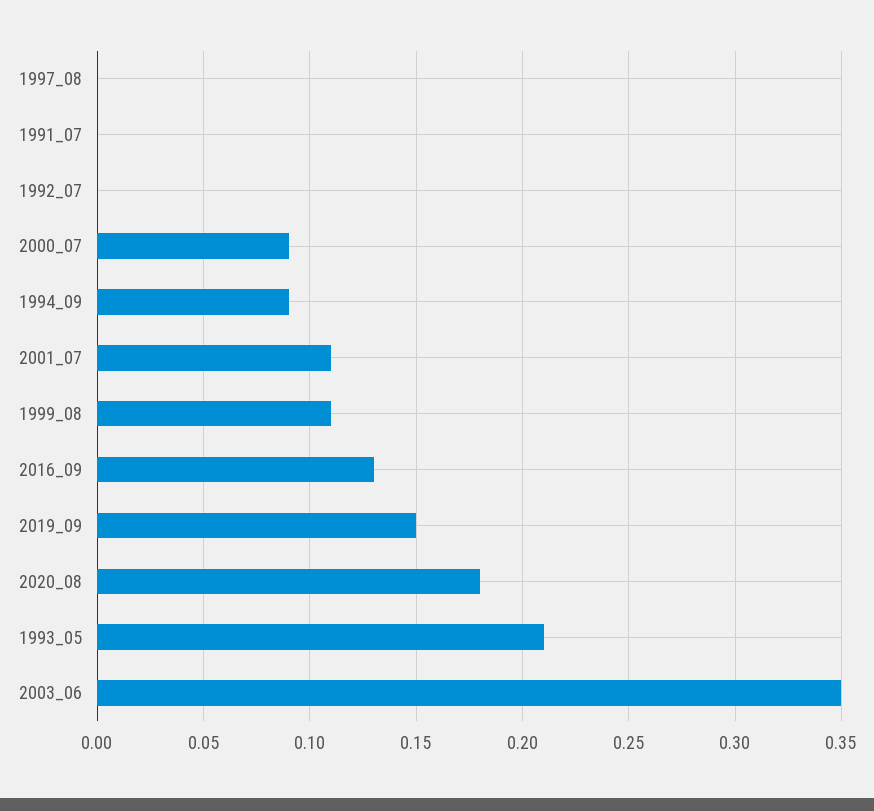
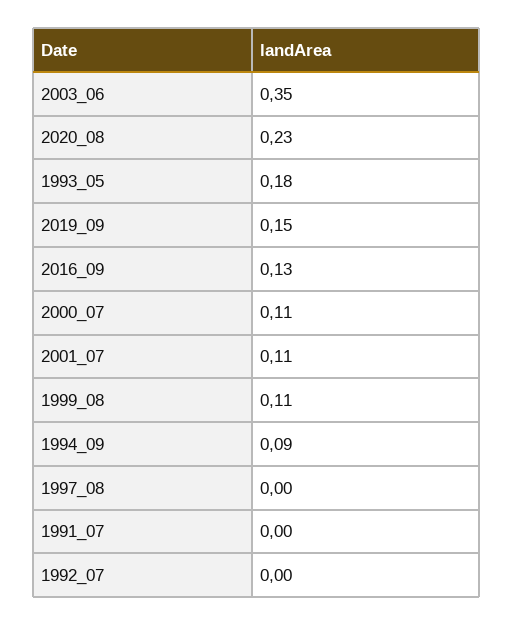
  {
    "1997_08": 0,
    "1991_07": 0,
    "1992_07": 0,
-   "2000_07": 0.09,
+   "2000_07": 0.11,
    "1994_09": 0.09,
    "2001_07": 0.11,
    "1999_08": 0.11,
    "2016_09": 0.13,
    "2019_09": 0.15,
-   "2020_08": 0.18,
+   "2020_08": 0.23,
-   "1993_05": 0.21,
+   "1993_05": 0.18,
    "2003_06": 0.35
  }

